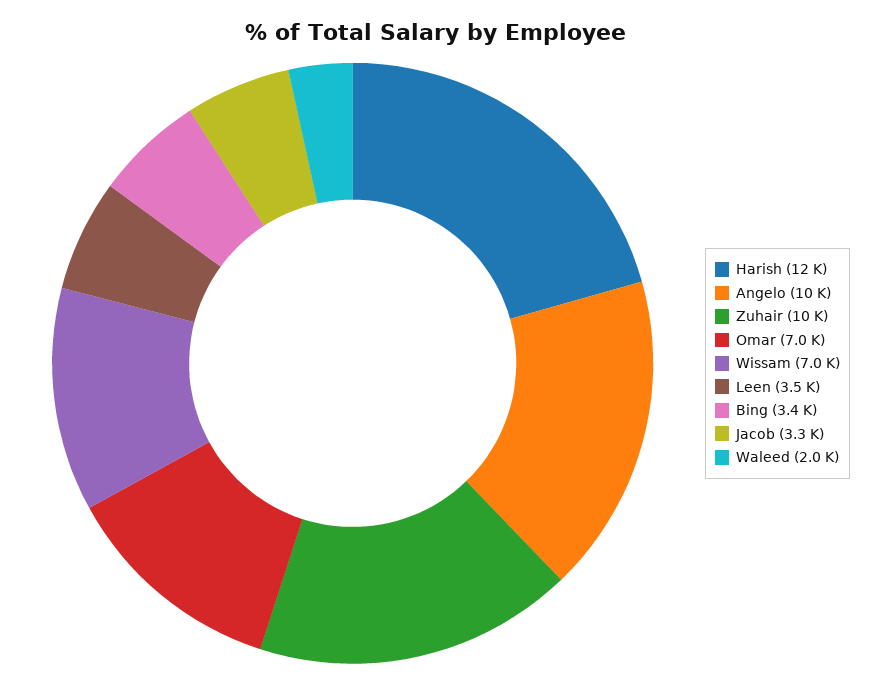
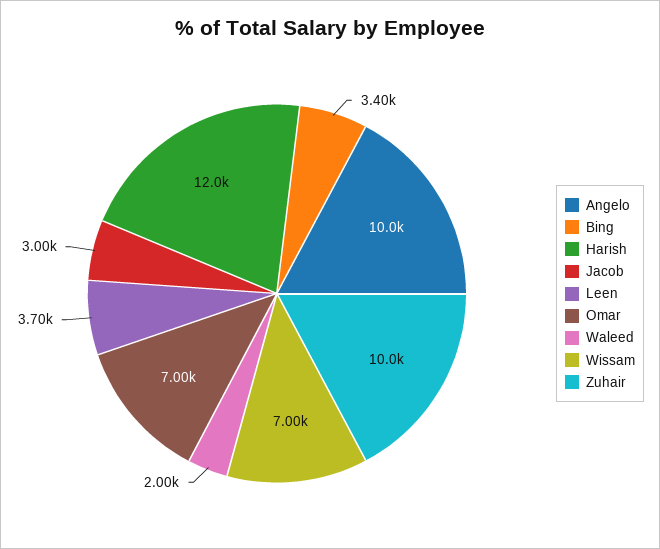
  {
    "Harish": 12000,
    "Angelo": 10000,
    "Zuhair": 10000,
    "Omar": 7000,
    "Wissam": 7000,
-   "Leen": 3500,
+   "Leen": 3700,
    "Bing": 3400,
-   "Jacob": 3300,
+   "Jacob": 3000,
    "Waleed": 2000
  }

